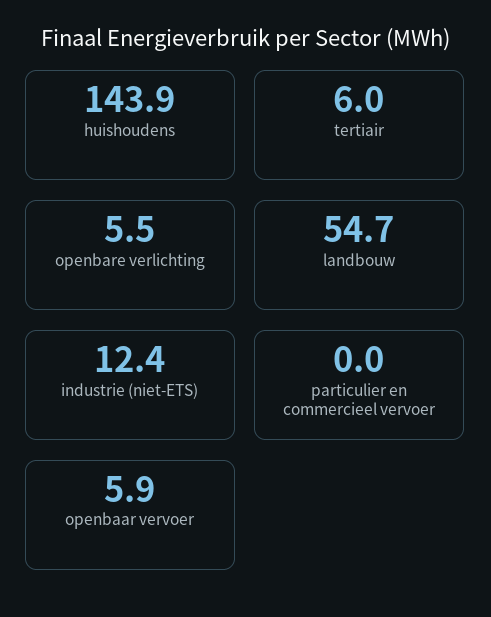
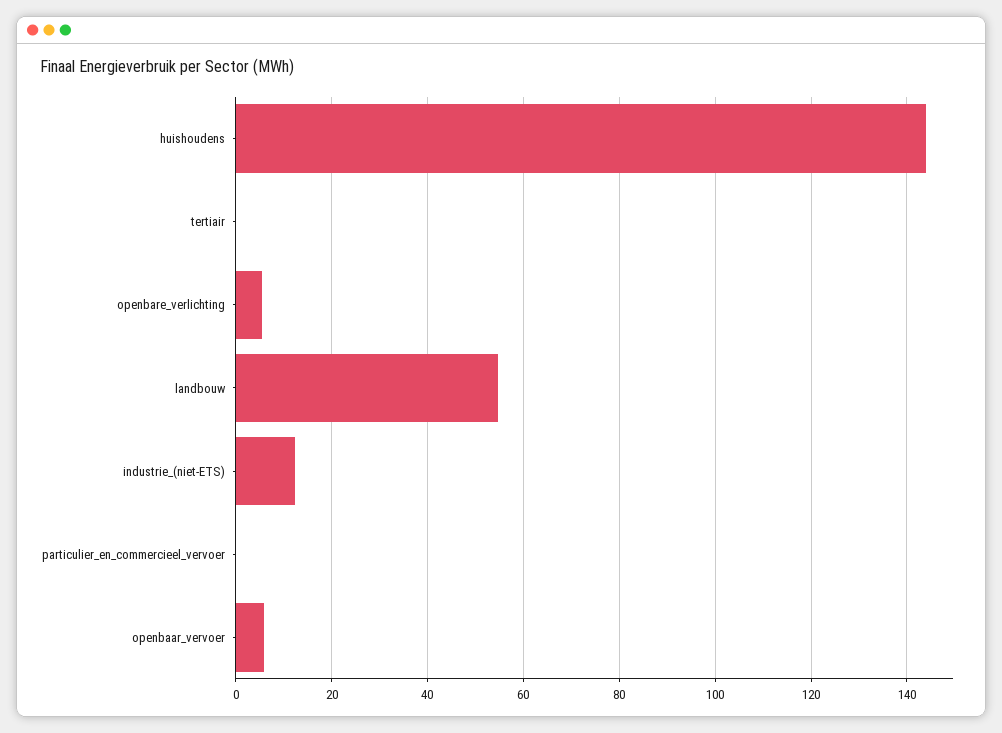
  {
    "huishoudens": 143.9,
-   "tertiair": 6,
+   "tertiair": 0,
    "openbare verlichting": 5.5,
    "landbouw": 54.7,
    "industrie (niet-ETS)": 12.4,
    "particulier en commercieel vervoer": 0,
    "openbaar vervoer": 5.9
  }

